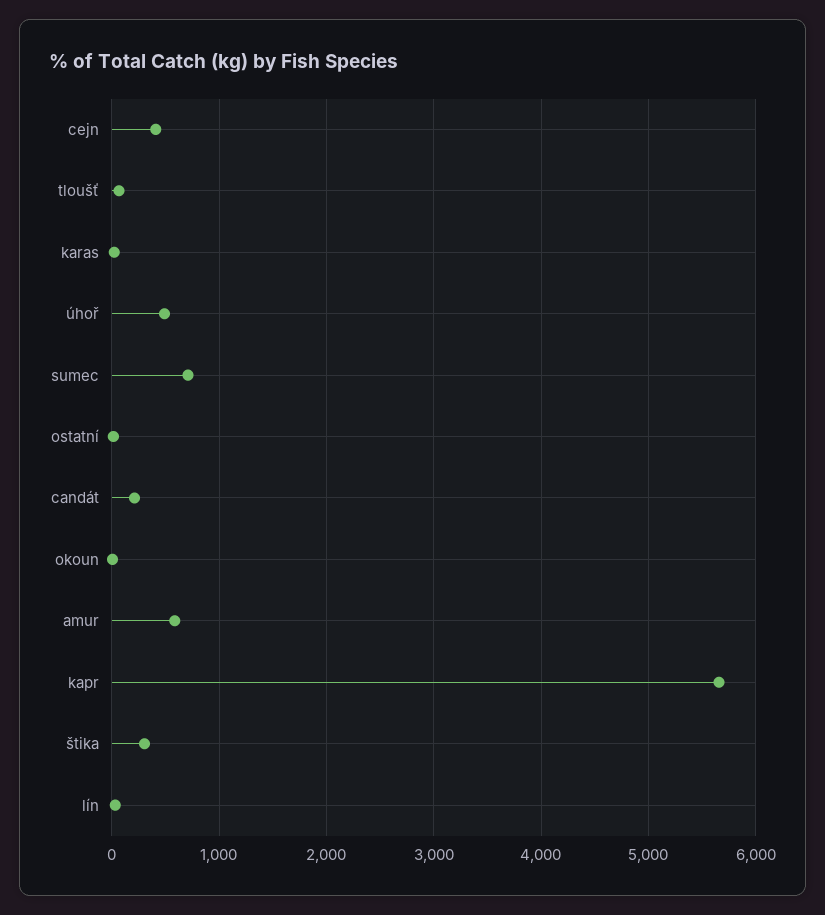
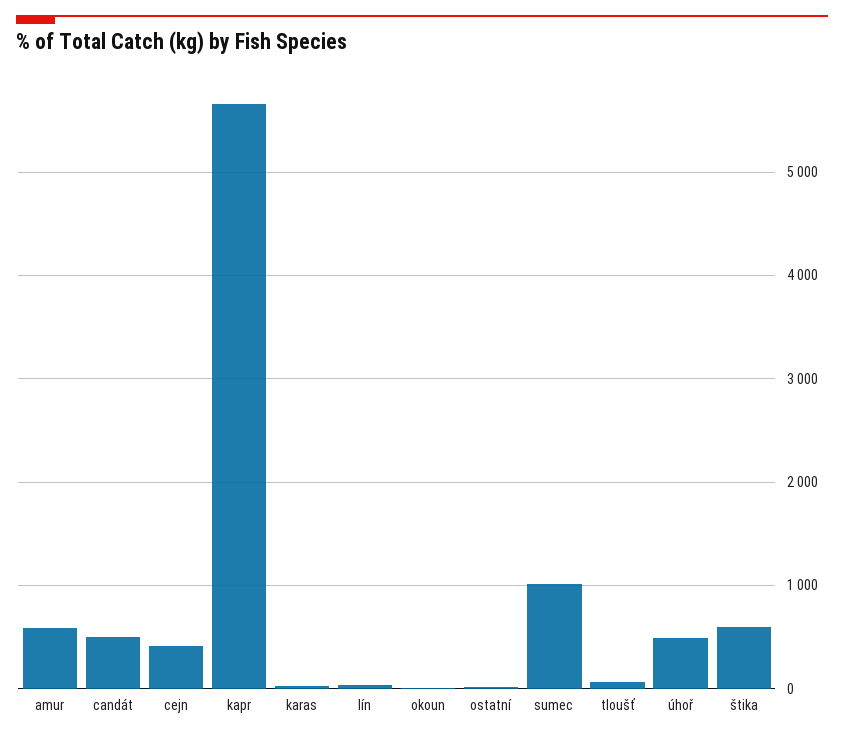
  {
    "cejn": 400,
    "tloušť": 100,
    "karas": 0,
    "úhoř": 500,
-   "sumec": 700,
+   "sumec": 1000,
    "ostatní": 0,
-   "candát": 200,
+   "candát": 500,
    "okoun": 0,
    "amur": 600,
    "kapr": 5700,
-   "štika": 300,
+   "štika": 600,
    "lín": 0
  }

